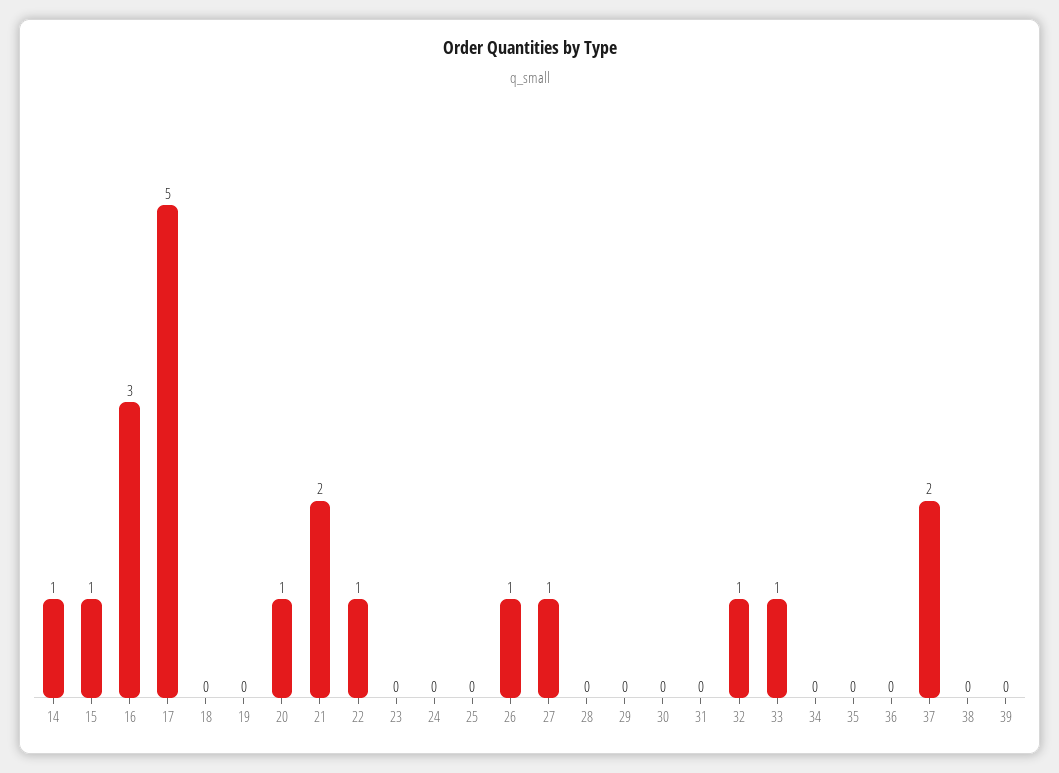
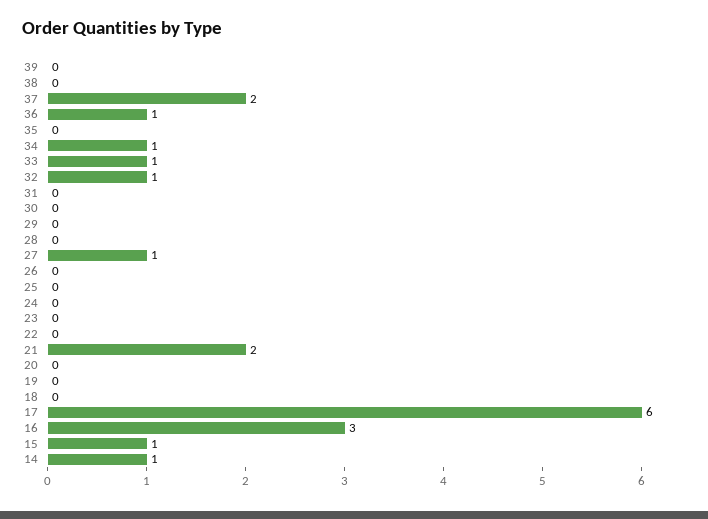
  {
    "14": 1,
    "15": 1,
    "16": 3,
-   "17": 5,
+   "17": 6,
    "18": 0,
    "19": 0,
-   "20": 1,
+   "20": 0,
    "21": 2,
-   "22": 1,
+   "22": 0,
    "23": 0,
    "24": 0,
    "25": 0,
-   "26": 1,
+   "26": 0,
    "27": 1,
    "28": 0,
    "29": 0,
    "30": 0,
    "31": 0,
    "32": 1,
    "33": 1,
-   "34": 0,
+   "34": 1,
    "35": 0,
-   "36": 0,
+   "36": 1,
    "37": 2,
    "38": 0,
    "39": 0
  }

